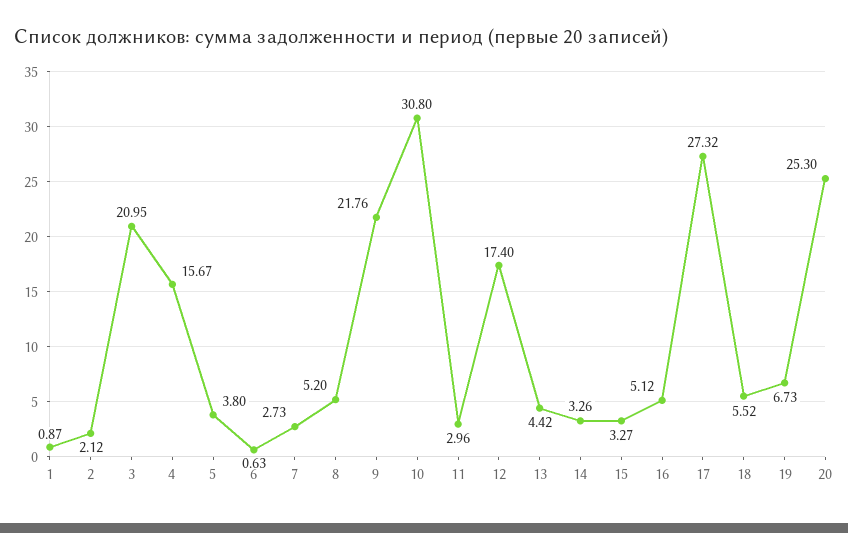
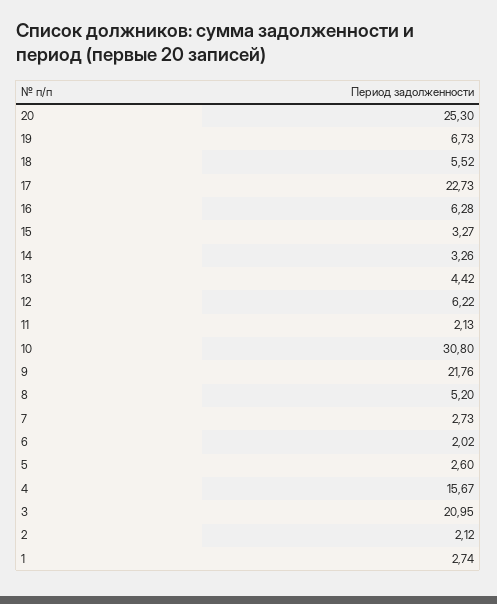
  {
-   "1": 0.87,
+   "1": 2.74,
    "2": 2.12,
    "3": 20.95,
    "4": 15.67,
-   "5": 3.8,
+   "5": 2.6,
-   "6": 0.63,
+   "6": 2.02,
    "7": 2.73,
    "8": 5.2,
    "9": 21.76,
    "10": 30.8,
-   "11": 2.96,
+   "11": 2.13,
-   "12": 17.4,
+   "12": 6.22,
    "13": 4.42,
    "14": 3.26,
    "15": 3.27,
-   "16": 5.12,
+   "16": 6.28,
-   "17": 27.32,
+   "17": 22.73,
    "18": 5.52,
    "19": 6.73,
    "20": 25.3
  }

